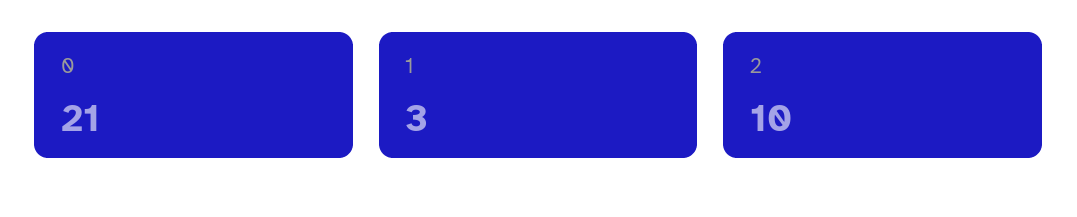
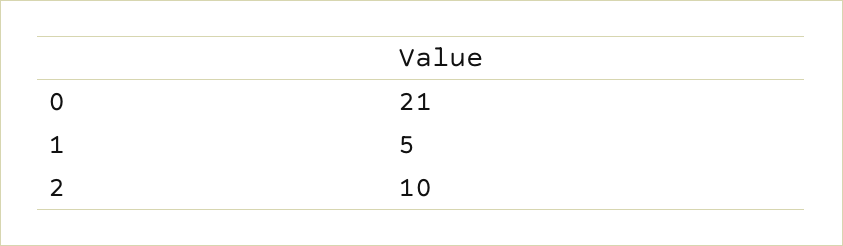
  {
    "0": 21,
-   "1": 3,
+   "1": 5,
    "2": 10
  }

